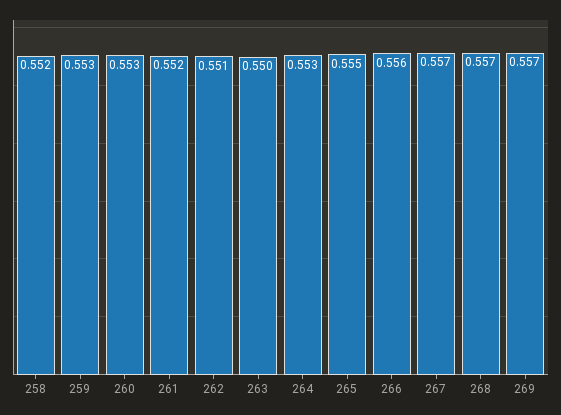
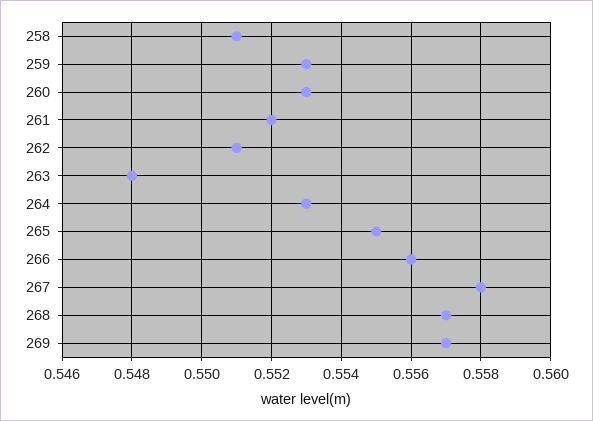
  {
-   "258": 0.552,
+   "258": 0.551,
    "259": 0.553,
    "260": 0.553,
    "261": 0.552,
    "262": 0.551,
-   "263": 0.55,
+   "263": 0.548,
    "264": 0.553,
    "265": 0.555,
    "266": 0.556,
-   "267": 0.557,
+   "267": 0.558,
    "268": 0.557,
    "269": 0.557
  }

